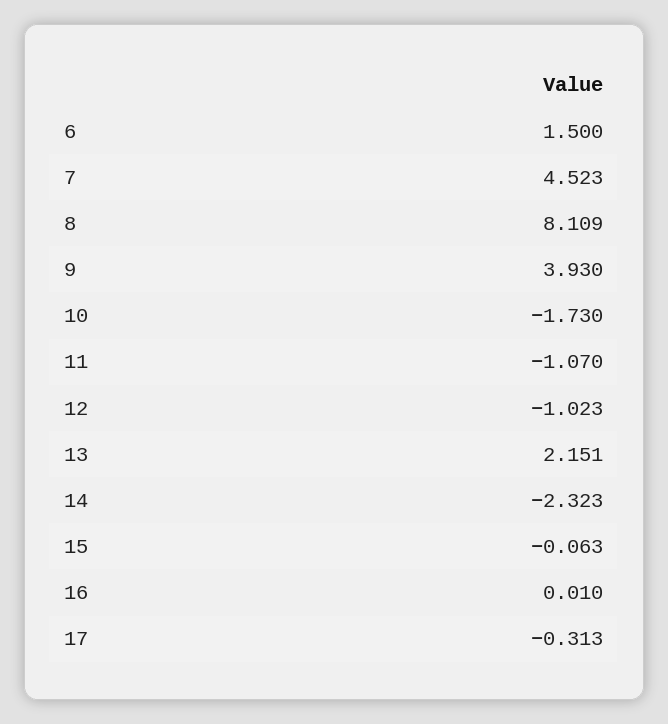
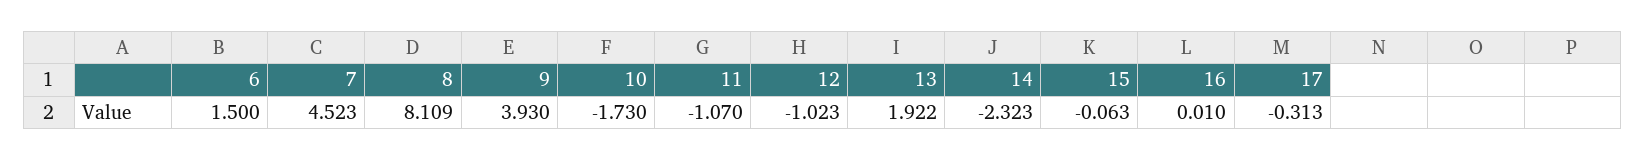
  {
    "6": 1.5,
    "7": 4.523,
    "8": 8.109,
    "9": 3.93,
    "10": -1.73,
    "11": -1.07,
    "12": -1.023,
-   "13": 2.151,
+   "13": 1.922,
    "14": -2.323,
    "15": -0.063,
    "16": 0.01,
    "17": -0.313
  }

